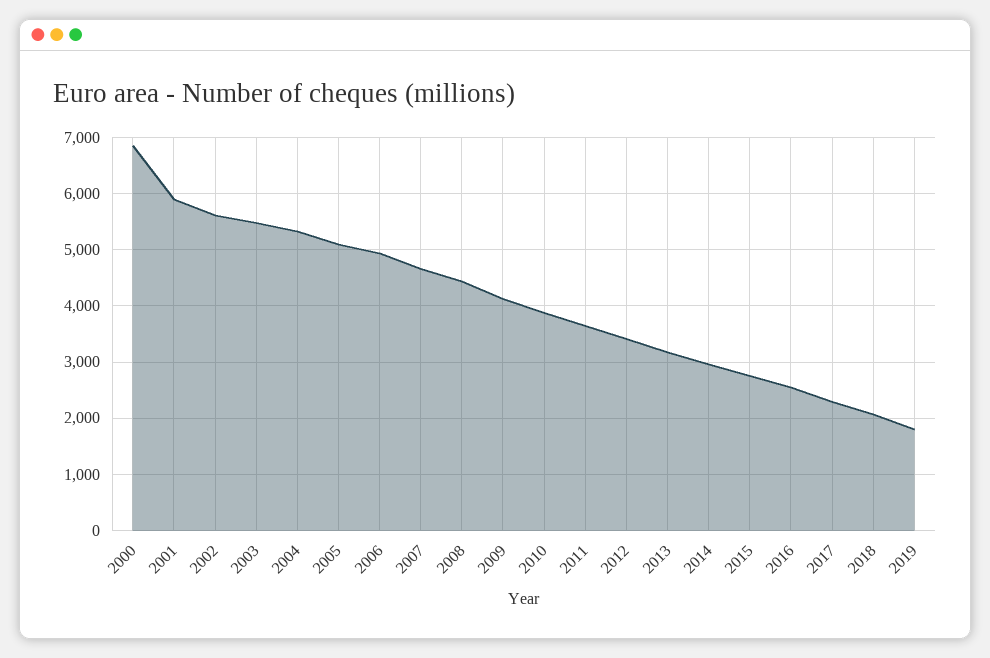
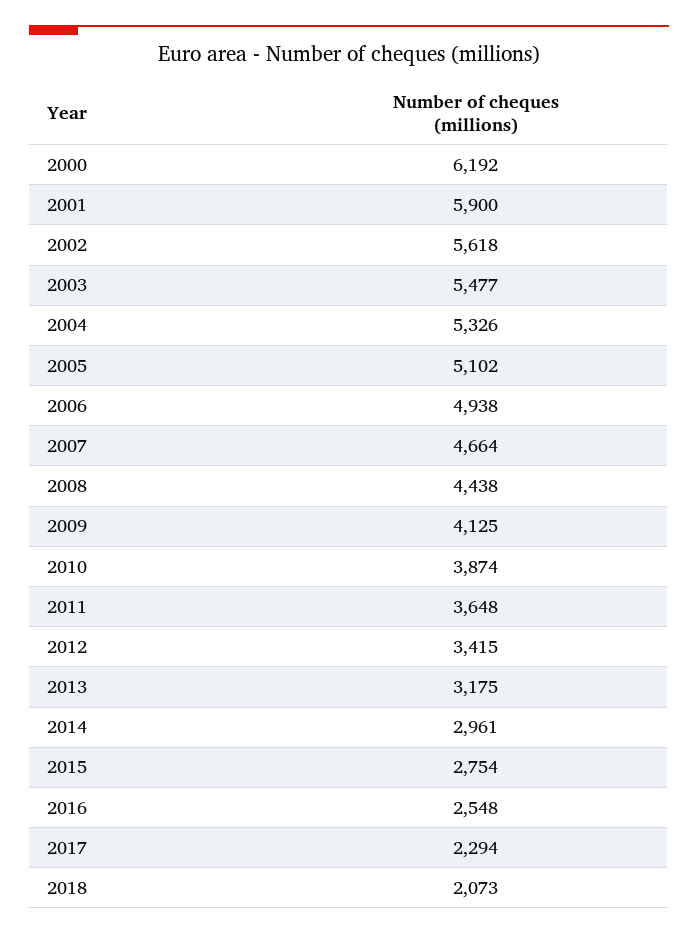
  {
-   "2000": 6800,
+   "2000": 6192,
    "2001": 5900,
    "2002": 5618,
    "2003": 5477,
    "2004": 5326,
    "2005": 5102,
    "2006": 4938,
    "2007": 4664,
    "2008": 4438,
    "2009": 4125,
    "2010": 3874,
    "2011": 3648,
    "2012": 3415,
    "2013": 3175,
    "2014": 2961,
    "2015": 2754,
    "2016": 2548,
    "2017": 2294,
-   "2018": 2073,
+   "2018": 2073
-   "2019": 1800
  }

